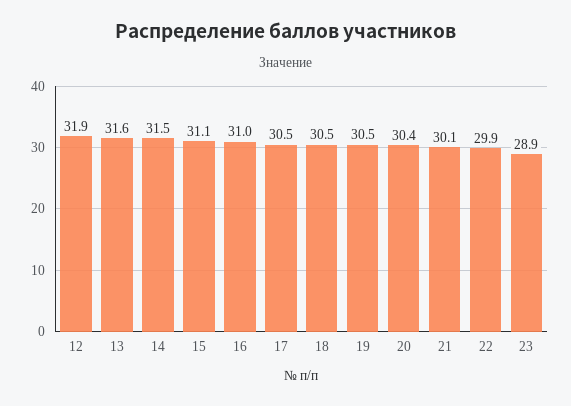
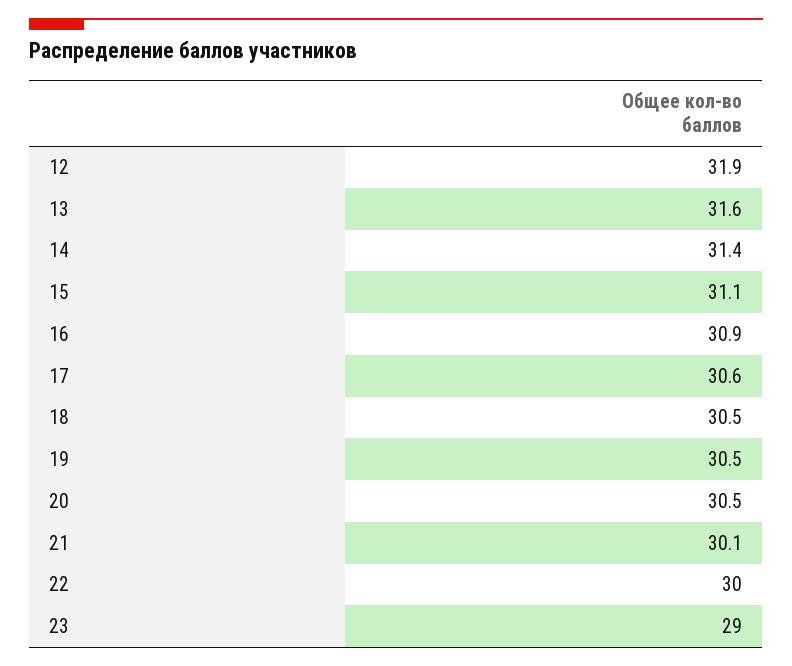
  {
    "12": 31.9,
    "13": 31.6,
-   "14": 31.5,
+   "14": 31.4,
    "15": 31.1,
-   "16": 31,
+   "16": 30.9,
-   "17": 30.5,
+   "17": 30.6,
    "18": 30.5,
    "19": 30.5,
-   "20": 30.4,
+   "20": 30.5,
    "21": 30.1,
-   "22": 29.9,
+   "22": 30,
-   "23": 28.9
+   "23": 29
  }

